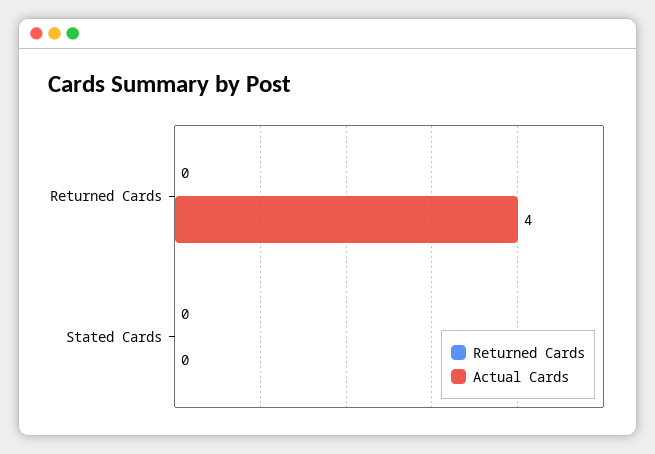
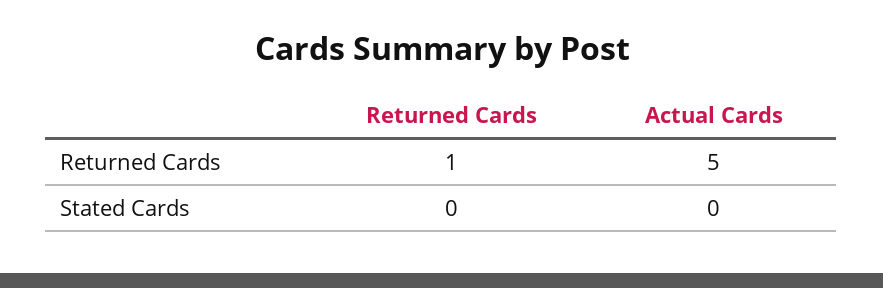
  {
    "Returned Cards": {
-     "Returned Cards": 0,
+     "Returned Cards": 1,
      "Stated Cards": 0
    },
    "Actual Cards": {
-     "Returned Cards": 4,
+     "Returned Cards": 5,
      "Stated Cards": 0
    }
  }

